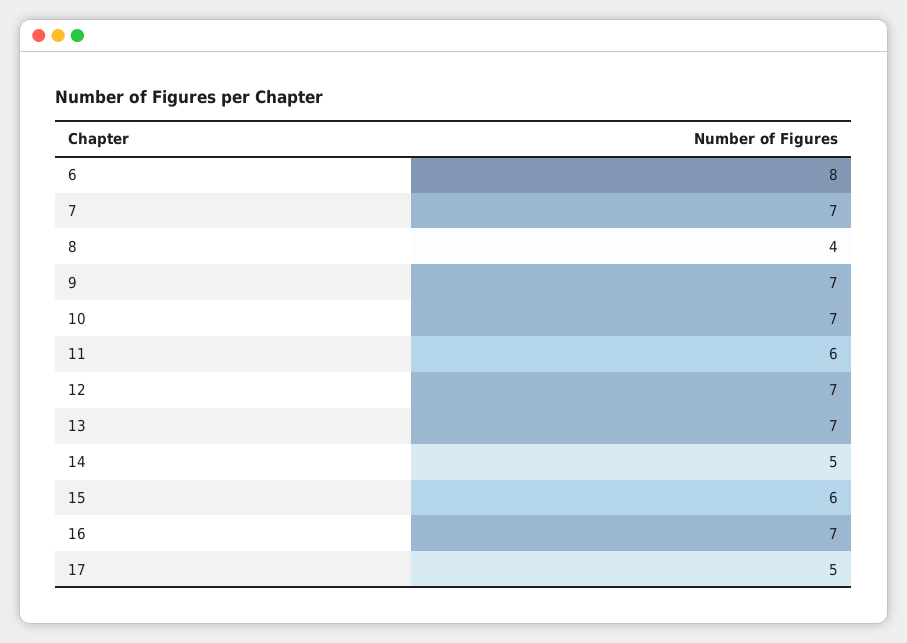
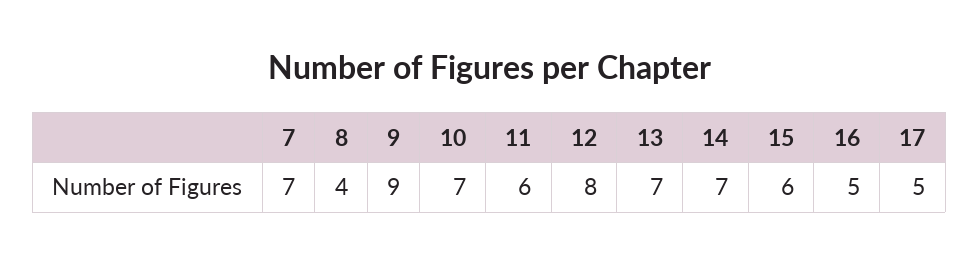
  {
-   "6": 8,
    "7": 7,
    "8": 4,
-   "9": 7,
+   "9": 9,
    "10": 7,
    "11": 6,
-   "12": 7,
+   "12": 8,
    "13": 7,
-   "14": 5,
+   "14": 7,
    "15": 6,
-   "16": 7,
+   "16": 5,
    "17": 5
  }

